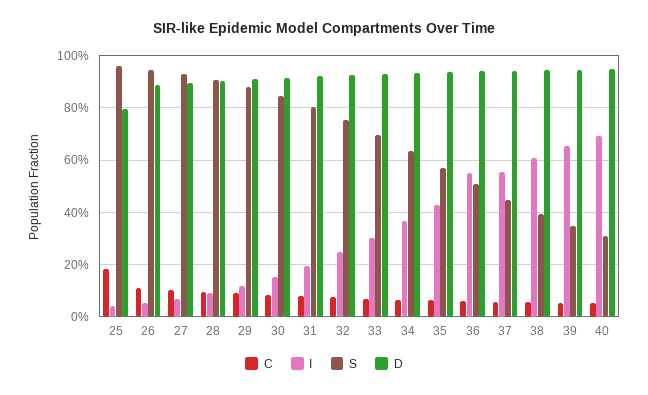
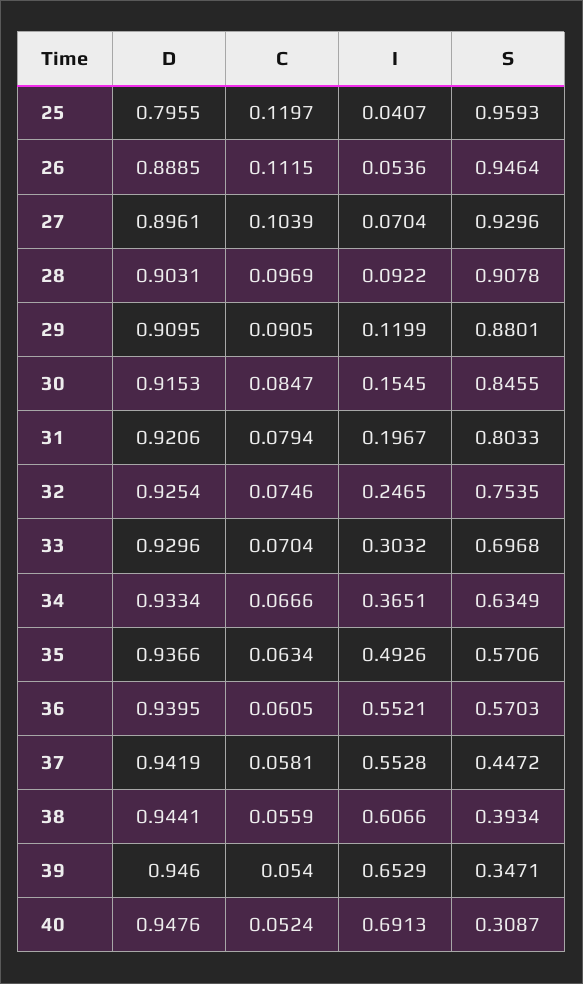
  {
    "C": {
-     "25": 0.175,
+     "25": 0.1197,
      "26": 0.1115,
      "27": 0.1039,
      "28": 0.0969,
      "29": 0.0905,
      "30": 0.0847,
      "31": 0.0794,
      "32": 0.0746,
      "33": 0.0704,
      "34": 0.0666,
      "35": 0.0634,
      "36": 0.0605,
      "37": 0.0581,
      "38": 0.0559,
      "39": 0.054,
      "40": 0.0524
    },
    "I": {
      "25": 0.0407,
      "26": 0.0536,
      "27": 0.0704,
      "28": 0.0922,
      "29": 0.1199,
      "30": 0.1545,
      "31": 0.1967,
      "32": 0.2465,
      "33": 0.3032,
      "34": 0.3651,
-     "35": 0.425,
+     "35": 0.4926,
      "36": 0.5521,
      "37": 0.5528,
      "38": 0.6066,
      "39": 0.6529,
      "40": 0.6913
    },
    "S": {
      "25": 0.9593,
      "26": 0.9464,
      "27": 0.9296,
      "28": 0.9078,
      "29": 0.8801,
      "30": 0.8455,
      "31": 0.8033,
      "32": 0.7535,
      "33": 0.6968,
      "34": 0.6349,
      "35": 0.5706,
-     "36": 0.5,
+     "36": 0.5703,
      "37": 0.4472,
      "38": 0.3934,
      "39": 0.3471,
      "40": 0.3087
    },
    "D": {
      "25": 0.7955,
      "26": 0.8885,
      "27": 0.8961,
      "28": 0.9031,
      "29": 0.9095,
      "30": 0.9153,
      "31": 0.9206,
      "32": 0.9254,
      "33": 0.9296,
      "34": 0.9334,
      "35": 0.9366,
      "36": 0.9395,
      "37": 0.9419,
      "38": 0.9441,
      "39": 0.946,
      "40": 0.9476
    }
  }

